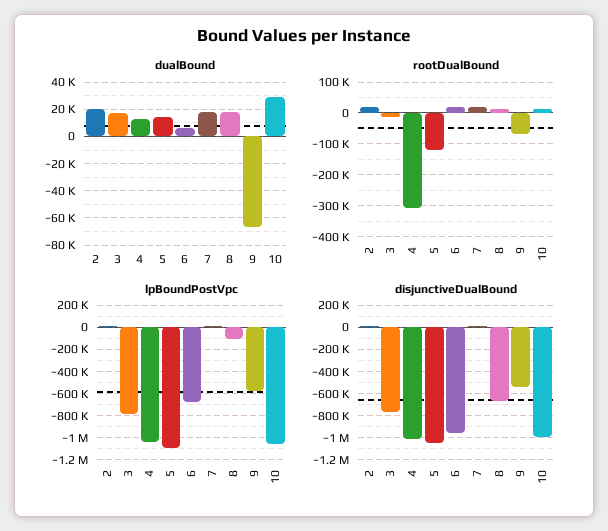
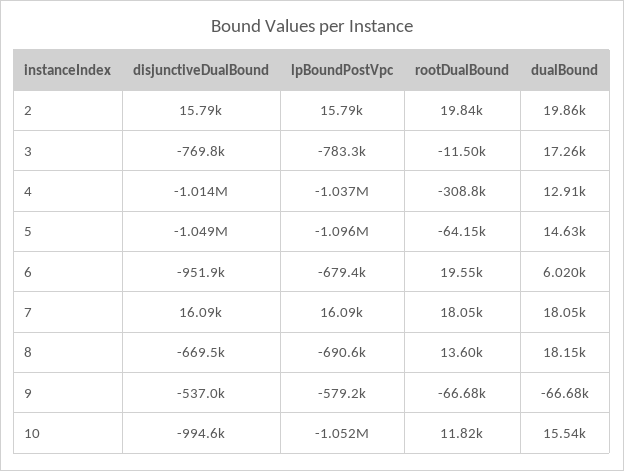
  {
    "dualBound": {
      "2": 19860,
      "3": 17260,
      "4": 12910,
      "5": 14630,
      "6": 6020,
      "7": 18050,
      "8": 18150,
      "9": -66680,
-     "10": 30000
+     "10": 15540
    },
    "rootDualBound": {
      "2": 19840,
      "3": -11500,
      "4": -308800,
-     "5": -120000,
+     "5": -64150,
      "6": 19550,
      "7": 18050,
      "8": 13600,
      "9": -66680,
      "10": 11820
    },
    "lpBoundPostVpc": {
      "2": 15790,
      "3": -783300,
      "4": -1037000,
      "5": -1096000,
      "6": -679400,
      "7": 16090,
-     "8": -100000,
+     "8": -690600,
      "9": -579200,
      "10": -1052000
    },
    "disjunctiveDualBound": {
      "2": 15790,
      "3": -769800,
      "4": -1014000,
      "5": -1049000,
      "6": -951900,
      "7": 16090,
      "8": -669500,
      "9": -537000,
      "10": -994600
    }
  }

